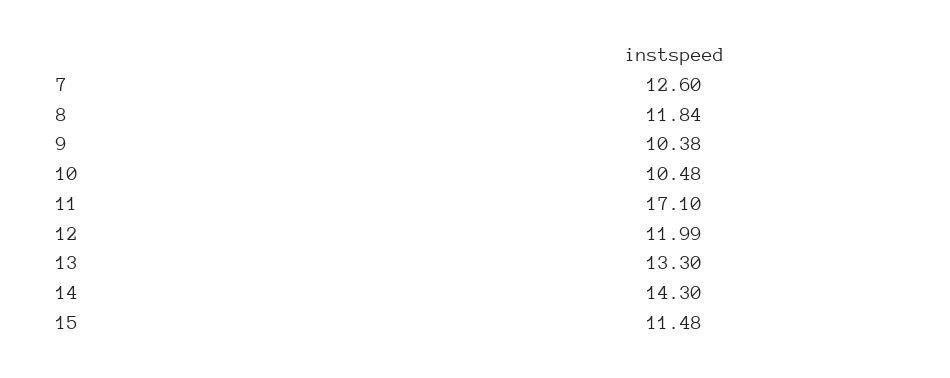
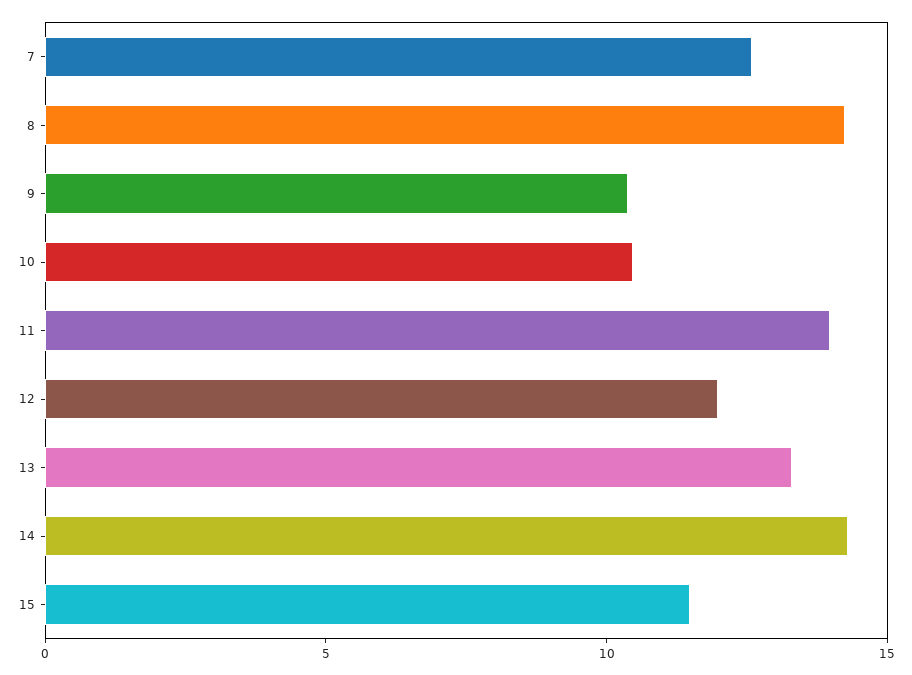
  {
    "7": 12.6,
-   "8": 11.84,
+   "8": 14,
    "9": 10.38,
    "10": 10.48,
-   "11": 17.1,
+   "11": 14,
    "12": 11.99,
    "13": 13.3,
    "14": 14.3,
    "15": 11.48
  }

